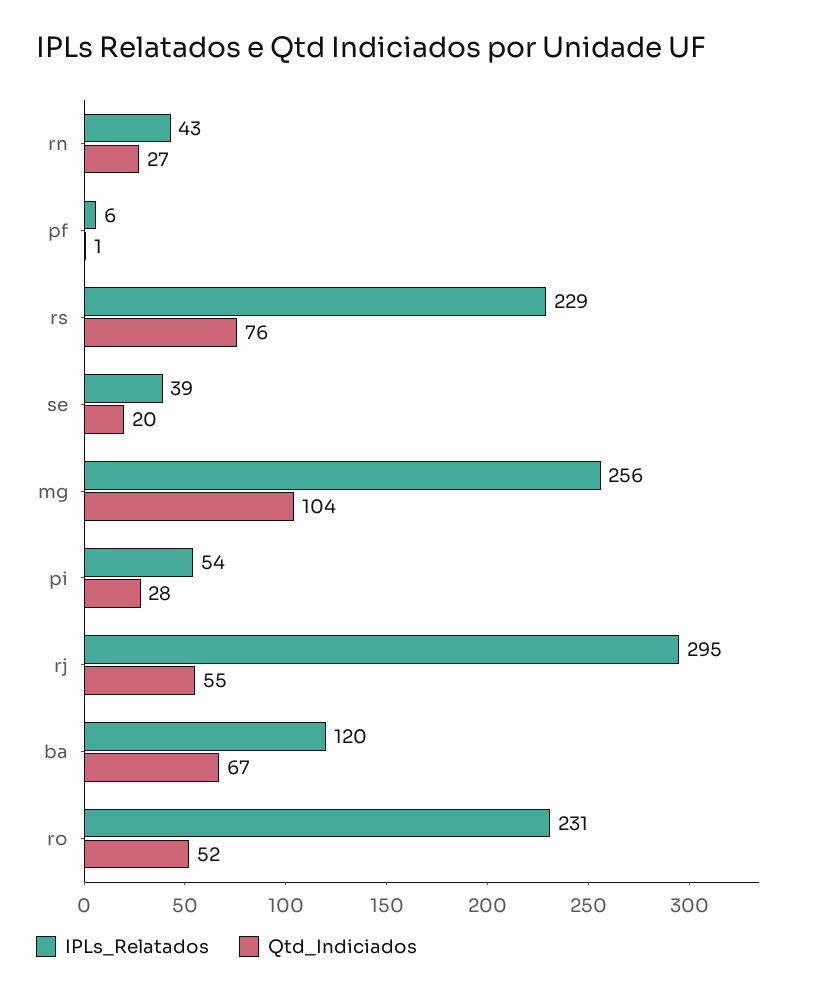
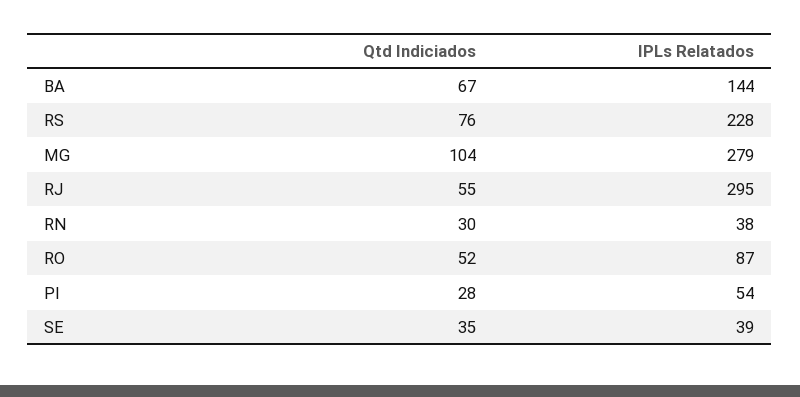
  {
    "IPLs_Relatados": {
-     "rn": 43,
+     "rn": 38,
-     "pf": 6,
-     "rs": 229,
+     "rs": 228,
      "se": 39,
-     "mg": 256,
+     "mg": 279,
      "pi": 54,
      "rj": 295,
-     "ba": 120,
+     "ba": 144,
-     "ro": 231
+     "ro": 87
    },
    "Qtd_Indiciados": {
-     "rn": 27,
+     "rn": 30,
-     "pf": 1,
      "rs": 76,
-     "se": 20,
+     "se": 35,
      "mg": 104,
      "pi": 28,
      "rj": 55,
      "ba": 67,
      "ro": 52
    }
  }

